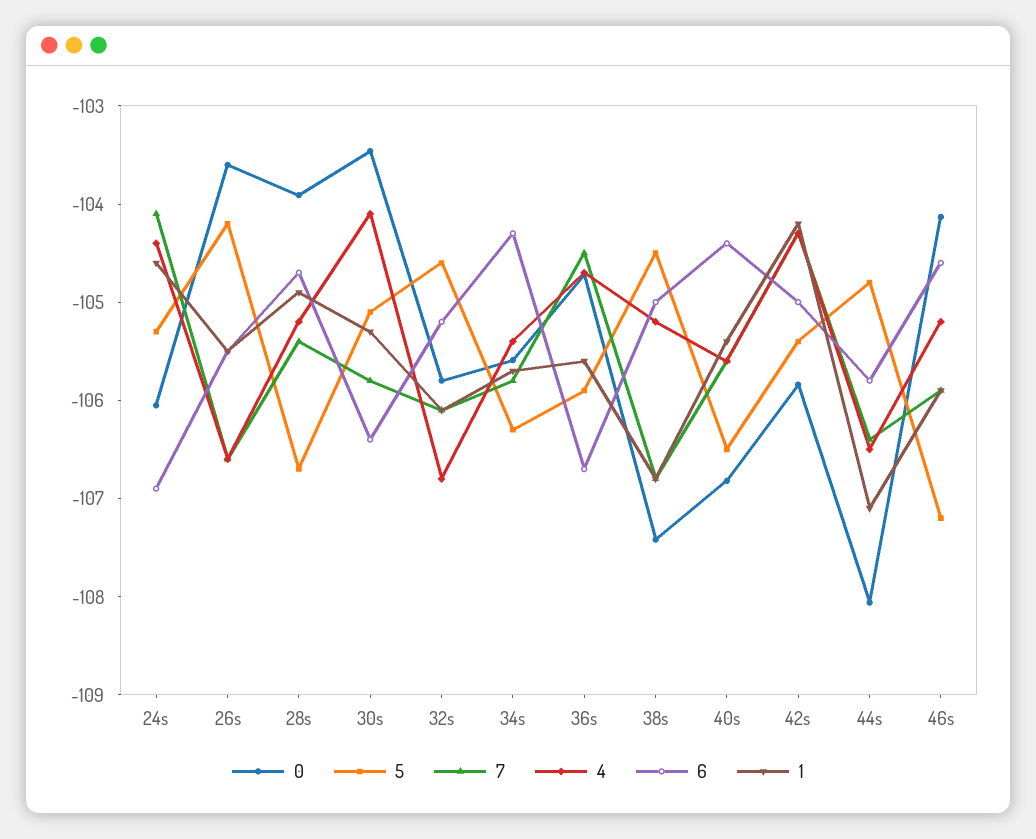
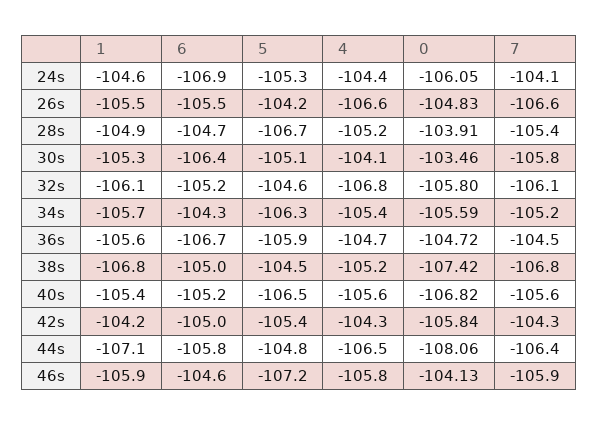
  {
    "0": {
      "24s": -106.05,
-     "26s": -103.6,
+     "26s": -104.83,
      "28s": -103.91,
      "30s": -103.46,
      "32s": -105.8,
      "34s": -105.59,
      "36s": -104.72,
      "38s": -107.42,
      "40s": -106.82,
      "42s": -105.84,
      "44s": -108.06,
      "46s": -104.13
    },
    "5": {
      "24s": -105.3,
      "26s": -104.2,
      "28s": -106.7,
      "30s": -105.1,
      "32s": -104.6,
      "34s": -106.3,
      "36s": -105.9,
      "38s": -104.5,
      "40s": -106.5,
      "42s": -105.4,
      "44s": -104.8,
      "46s": -107.2
    },
    "7": {
      "24s": -104.1,
      "26s": -106.6,
      "28s": -105.4,
      "30s": -105.8,
      "32s": -106.1,
-     "34s": -105.8,
+     "34s": -105.2,
      "36s": -104.5,
      "38s": -106.8,
      "40s": -105.6,
      "42s": -104.3,
      "44s": -106.4,
      "46s": -105.9
    },
    "4": {
      "24s": -104.4,
      "26s": -106.6,
      "28s": -105.2,
      "30s": -104.1,
      "32s": -106.8,
      "34s": -105.4,
      "36s": -104.7,
      "38s": -105.2,
      "40s": -105.6,
      "42s": -104.3,
      "44s": -106.5,
-     "46s": -105.2
+     "46s": -105.8
    },
    "6": {
      "24s": -106.9,
      "26s": -105.5,
      "28s": -104.7,
      "30s": -106.4,
      "32s": -105.2,
      "34s": -104.3,
      "36s": -106.7,
      "38s": -105,
-     "40s": -104.4,
+     "40s": -105.2,
      "42s": -105,
      "44s": -105.8,
      "46s": -104.6
    },
    "1": {
      "24s": -104.6,
      "26s": -105.5,
      "28s": -104.9,
      "30s": -105.3,
      "32s": -106.1,
      "34s": -105.7,
      "36s": -105.6,
      "38s": -106.8,
      "40s": -105.4,
      "42s": -104.2,
      "44s": -107.1,
      "46s": -105.9
    }
  }

